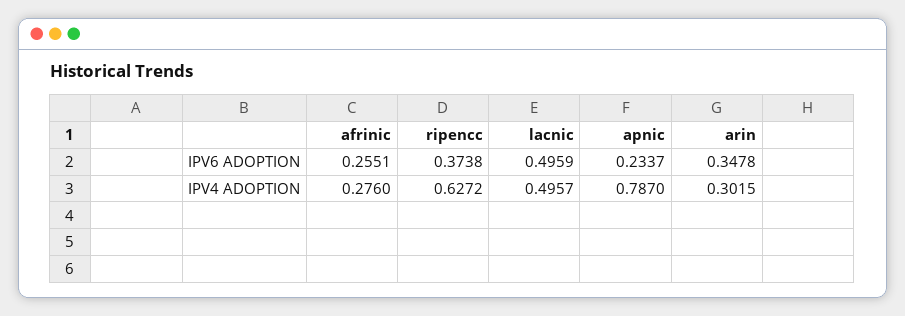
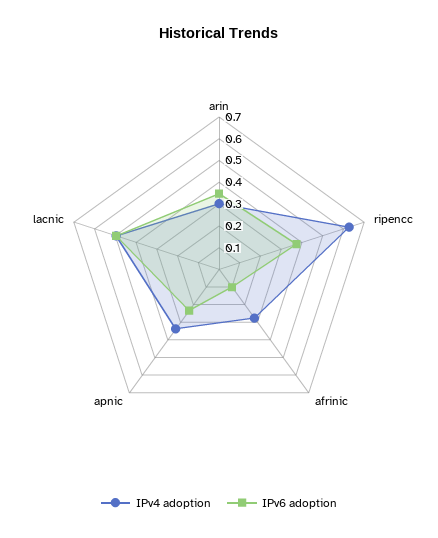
  {
    "IPV6 ADOPTION": {
-     "afrinic": 0.2551,
+     "afrinic": 0.1,
      "ripencc": 0.3738,
      "lacnic": 0.4959,
      "apnic": 0.2337,
      "arin": 0.3478
    },
    "IPV4 ADOPTION": {
      "afrinic": 0.276,
      "ripencc": 0.6272,
      "lacnic": 0.4957,
-     "apnic": 0.787,
+     "apnic": 0.35,
      "arin": 0.3015
    }
  }

